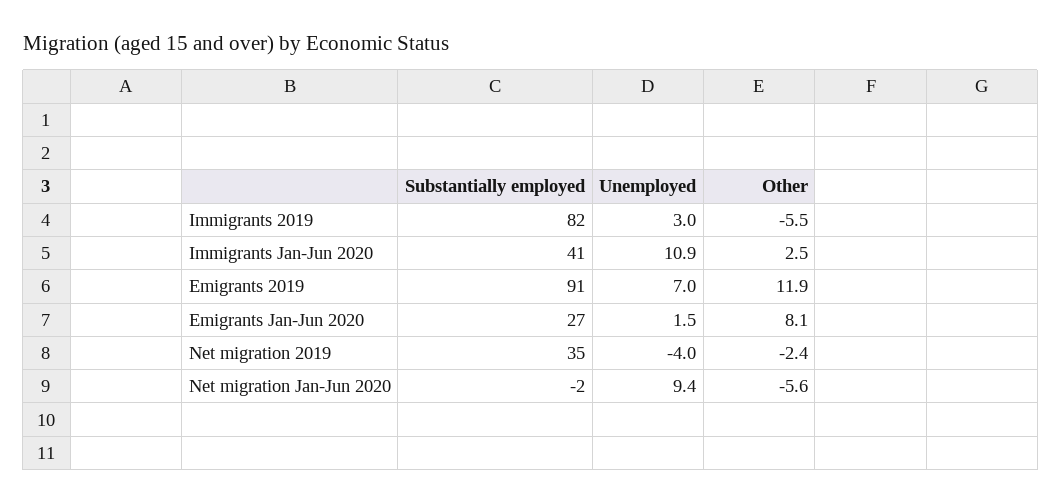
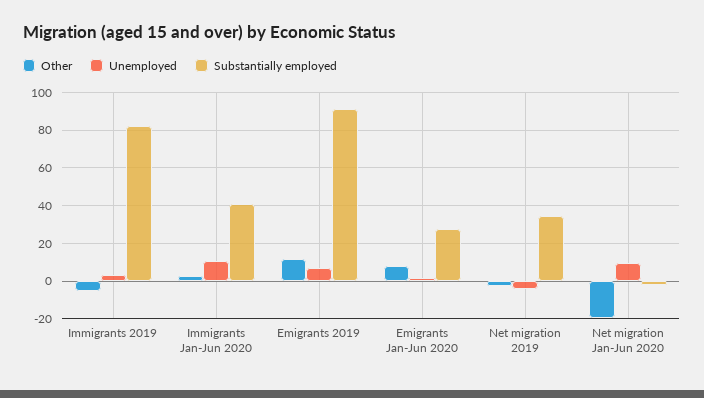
  {
    "Substantially employed": {
      "Immigrants 2019": 82,
      "Immigrants Jan-Jun 2020": 41,
      "Emigrants 2019": 91,
      "Emigrants Jan-Jun 2020": 27,
      "Net migration 2019": 35,
      "Net migration Jan-Jun 2020": -2
    },
    "Unemployed": {
      "Immigrants 2019": 3,
      "Immigrants Jan-Jun 2020": 10.9,
      "Emigrants 2019": 7,
      "Emigrants Jan-Jun 2020": 1.5,
      "Net migration 2019": -4,
      "Net migration Jan-Jun 2020": 9.4
    },
    "Other": {
      "Immigrants 2019": -5.5,
      "Immigrants Jan-Jun 2020": 2.5,
      "Emigrants 2019": 11.9,
      "Emigrants Jan-Jun 2020": 8.1,
      "Net migration 2019": -2.4,
-     "Net migration Jan-Jun 2020": -5.6
+     "Net migration Jan-Jun 2020": -20
    }
  }

